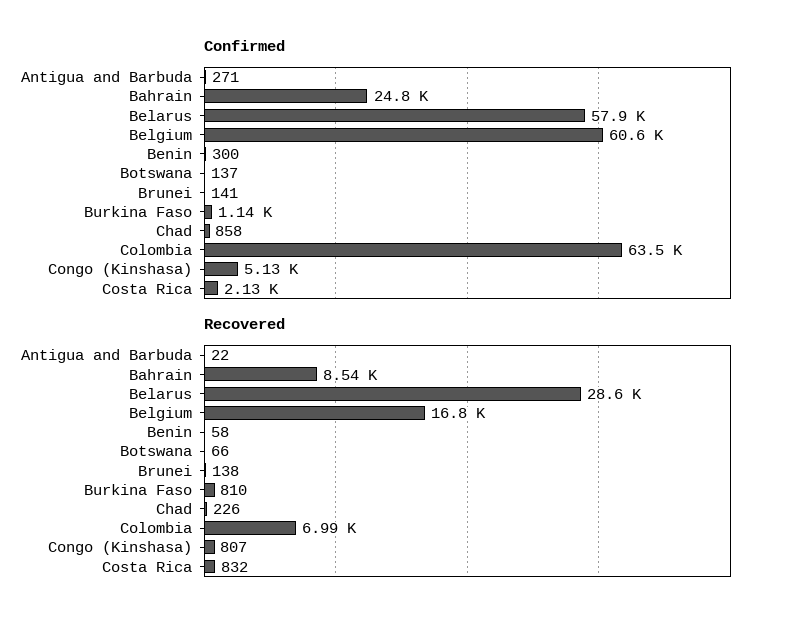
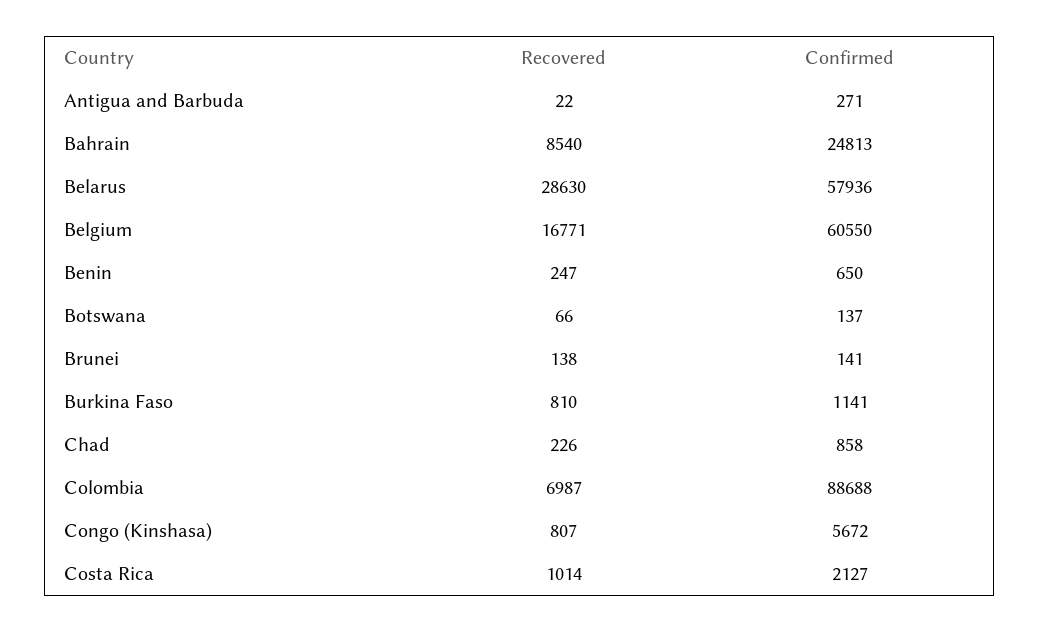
  {
    "Confirmed": {
      "Antigua and Barbuda": 271,
      "Bahrain": 24813,
      "Belarus": 57936,
      "Belgium": 60550,
-     "Benin": 300,
+     "Benin": 650,
      "Botswana": 137,
      "Brunei": 141,
      "Burkina Faso": 1141,
      "Chad": 858,
-     "Colombia": 63500,
+     "Colombia": 88688,
-     "Congo (Kinshasa)": 5130,
+     "Congo (Kinshasa)": 5672,
      "Costa Rica": 2127
    },
    "Recovered": {
      "Antigua and Barbuda": 22,
      "Bahrain": 8540,
      "Belarus": 28630,
      "Belgium": 16771,
-     "Benin": 58,
+     "Benin": 247,
      "Botswana": 66,
      "Brunei": 138,
      "Burkina Faso": 810,
      "Chad": 226,
      "Colombia": 6987,
      "Congo (Kinshasa)": 807,
-     "Costa Rica": 832
+     "Costa Rica": 1014
    }
  }

